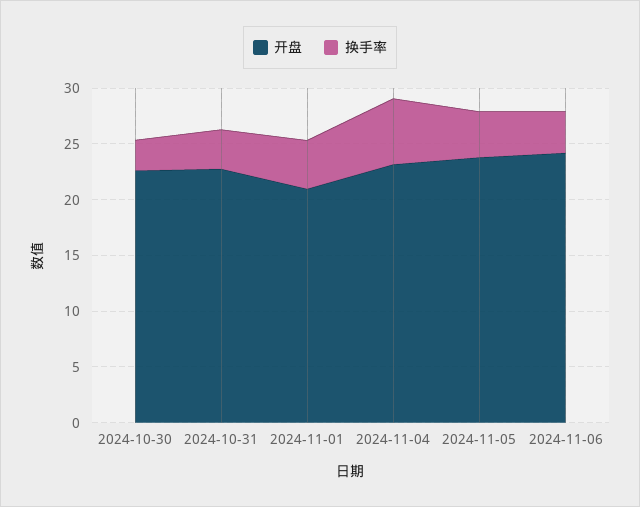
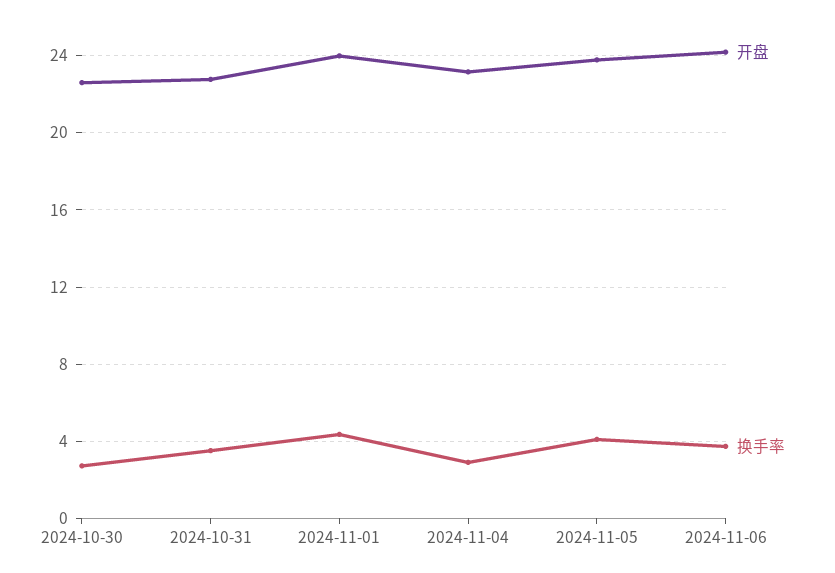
  {
    "开盘": {
      "2024-10-30": 22.5,
      "2024-10-31": 23,
-     "2024-11-01": 21,
+     "2024-11-01": 24,
      "2024-11-04": 23,
      "2024-11-05": 24,
      "2024-11-06": 24
    },
    "换手率": {
      "2024-10-30": 2.5,
      "2024-10-31": 3.5,
      "2024-11-01": 4.5,
-     "2024-11-04": 6,
+     "2024-11-04": 3,
      "2024-11-05": 4,
      "2024-11-06": 3.5
    }
  }

